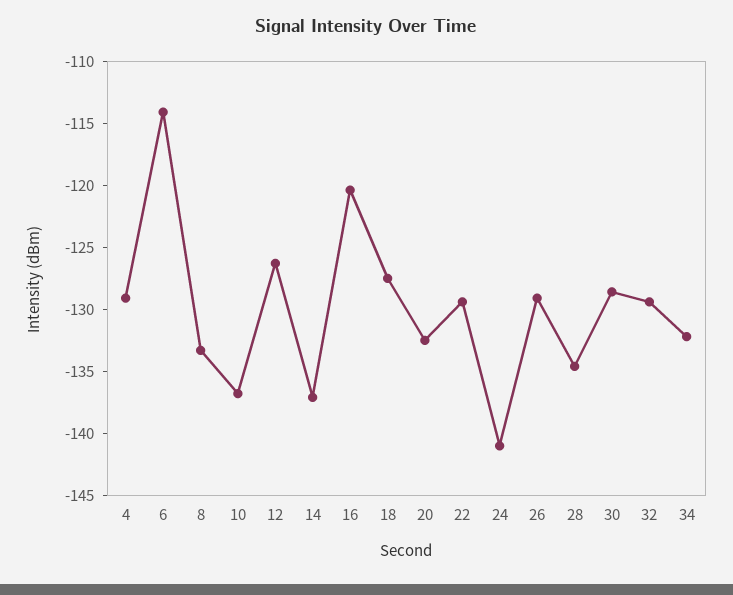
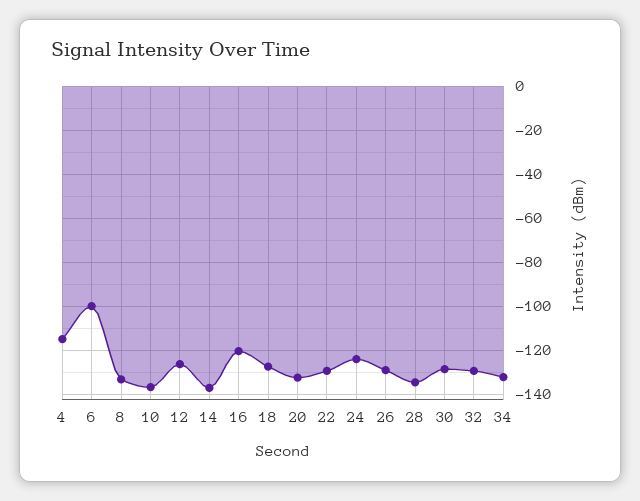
  {
-   "4": -129,
+   "4": -115,
-   "6": -114,
+   "6": -100,
    "8": -133,
    "10": -137,
    "12": -126,
    "14": -137,
    "16": -120,
    "18": -128,
    "20": -133,
    "22": -129,
-   "24": -141,
+   "24": -125,
    "26": -129,
    "28": -135,
    "30": -129,
    "32": -129,
    "34": -132
  }

